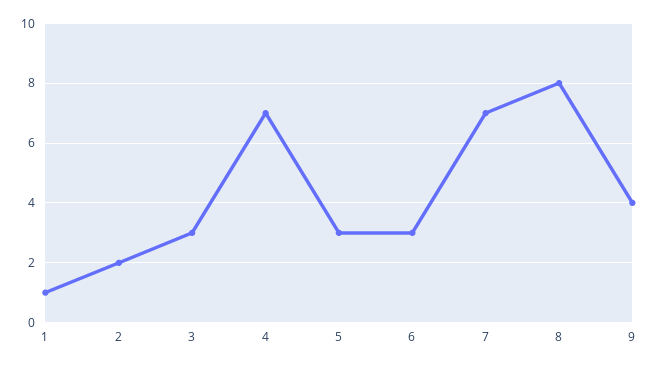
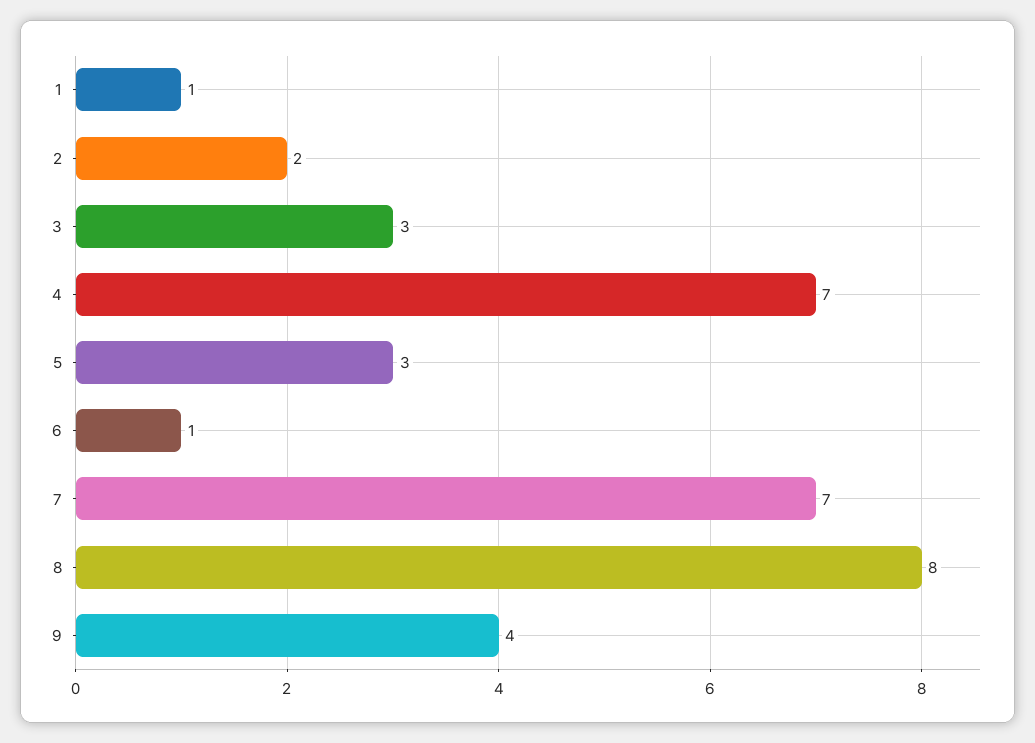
  {
    "1": 1,
    "2": 2,
    "3": 3,
    "4": 7,
    "5": 3,
-   "6": 3,
+   "6": 1,
    "7": 7,
    "8": 8,
    "9": 4
  }

